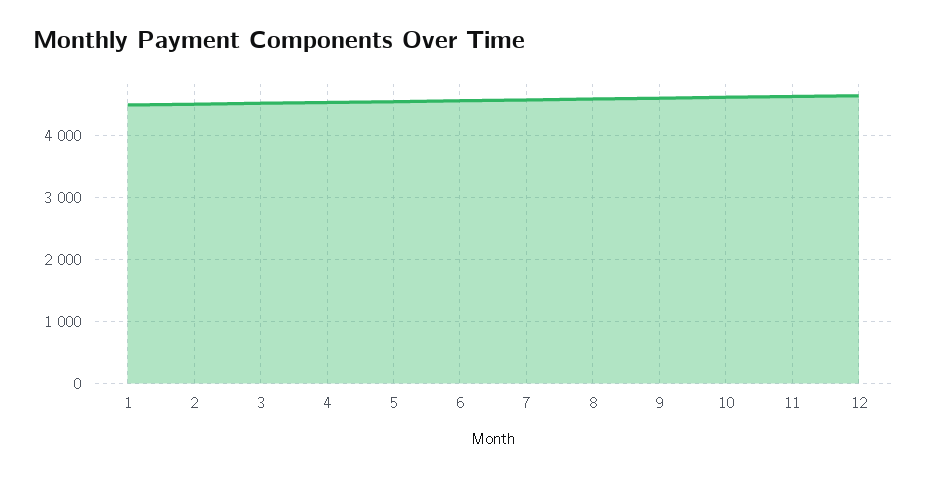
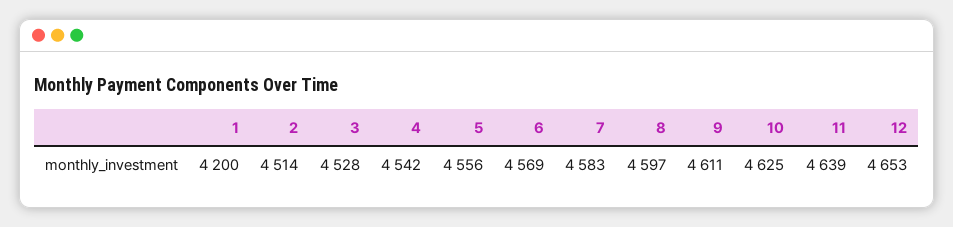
  {
-   "1": 4500,
+   "1": 4200,
    "2": 4514,
    "3": 4528,
    "4": 4542,
    "5": 4556,
    "6": 4569,
    "7": 4583,
    "8": 4597,
    "9": 4611,
    "10": 4625,
    "11": 4639,
    "12": 4653
  }

